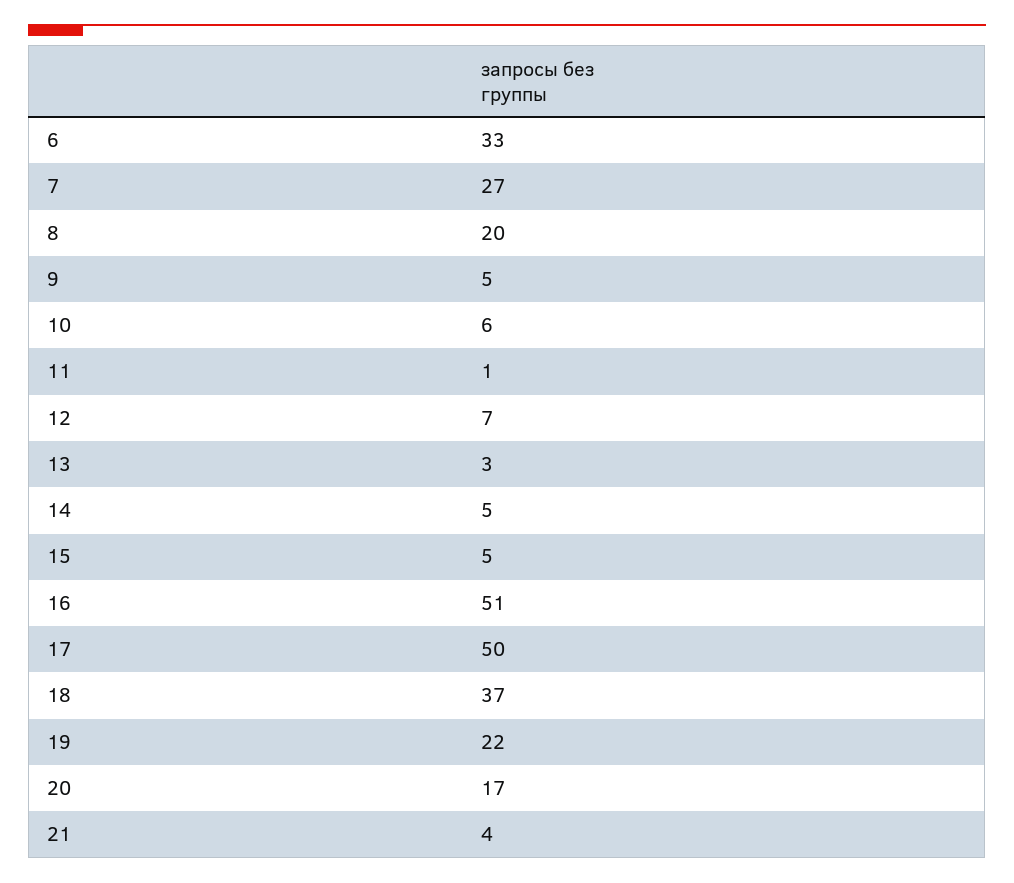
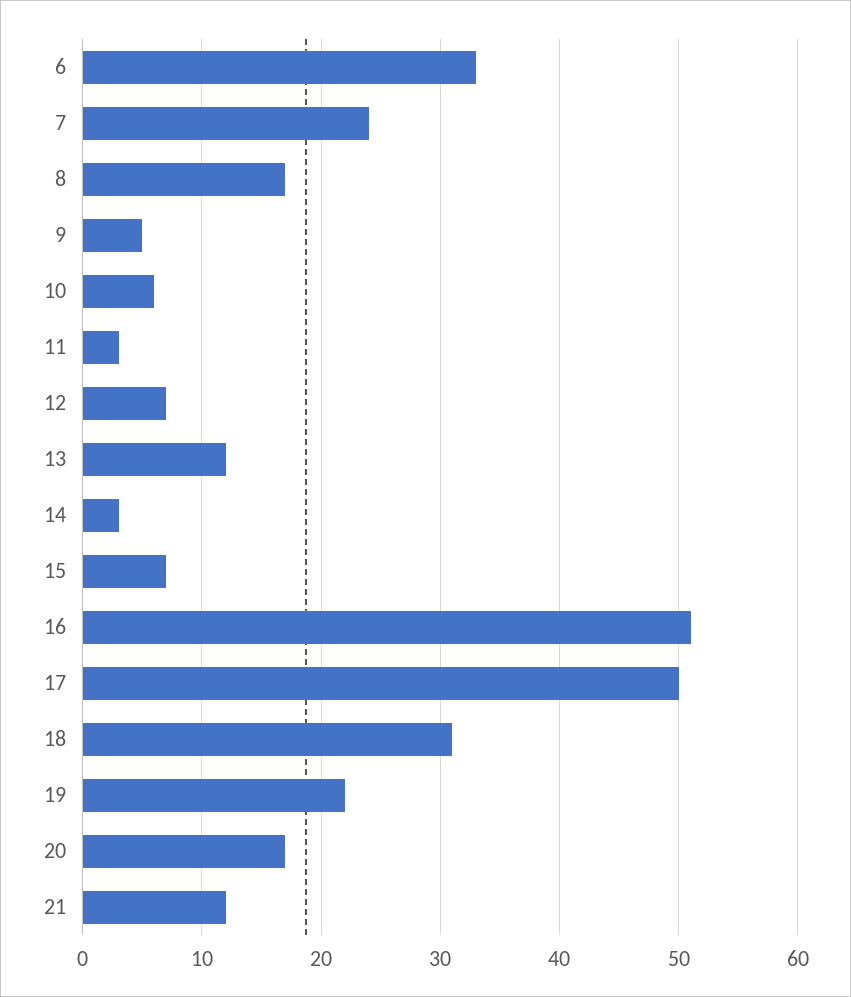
  {
    "6": 33,
-   "7": 27,
+   "7": 24,
-   "8": 20,
+   "8": 17,
    "9": 5,
    "10": 6,
-   "11": 1,
+   "11": 3,
    "12": 7,
-   "13": 3,
+   "13": 12,
-   "14": 5,
+   "14": 3,
-   "15": 5,
+   "15": 7,
    "16": 51,
    "17": 50,
-   "18": 37,
+   "18": 31,
    "19": 22,
    "20": 17,
-   "21": 4
+   "21": 12
  }

